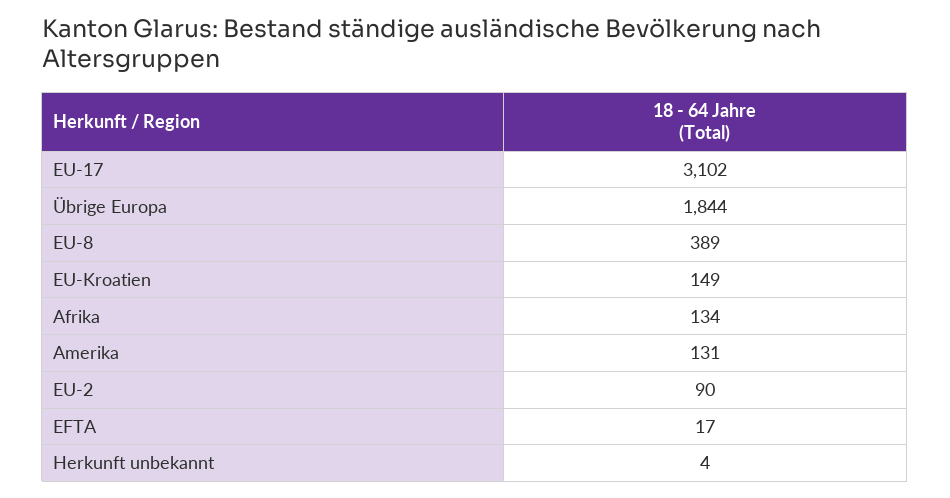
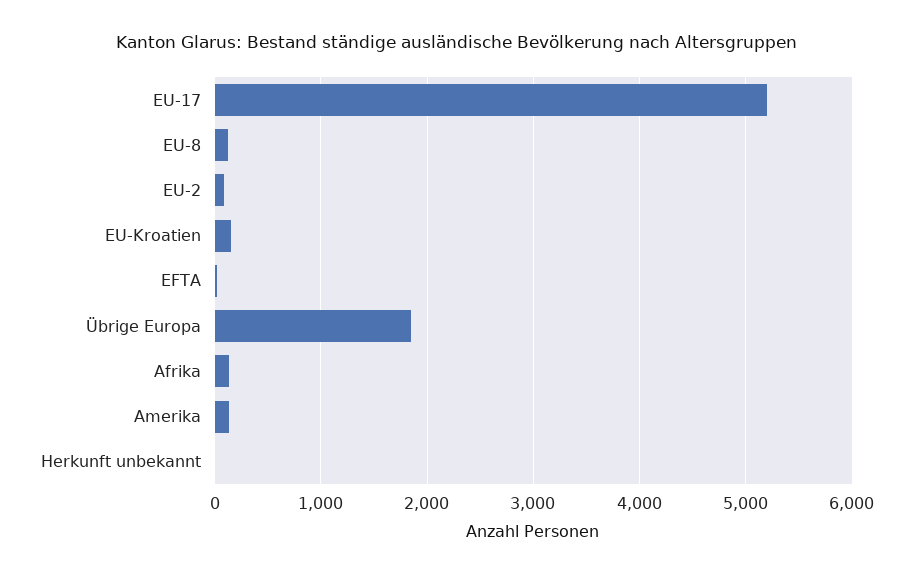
  {
-   "EU-17": 3102,
+   "EU-17": 5200,
    "Übrige Europa": 1844,
-   "EU-8": 389,
+   "EU-8": 100,
    "EU-Kroatien": 149,
    "Afrika": 134,
    "Amerika": 131,
    "EU-2": 90,
    "EFTA": 17,
    "Herkunft unbekannt": 4
  }

